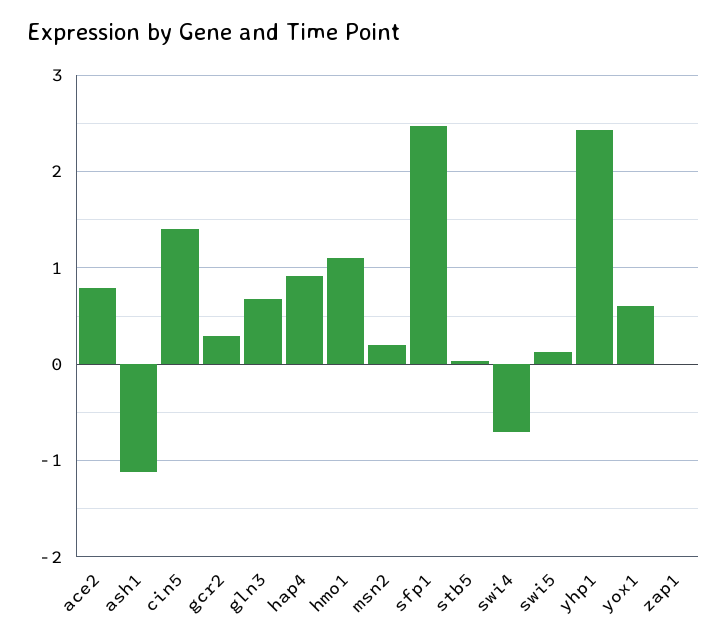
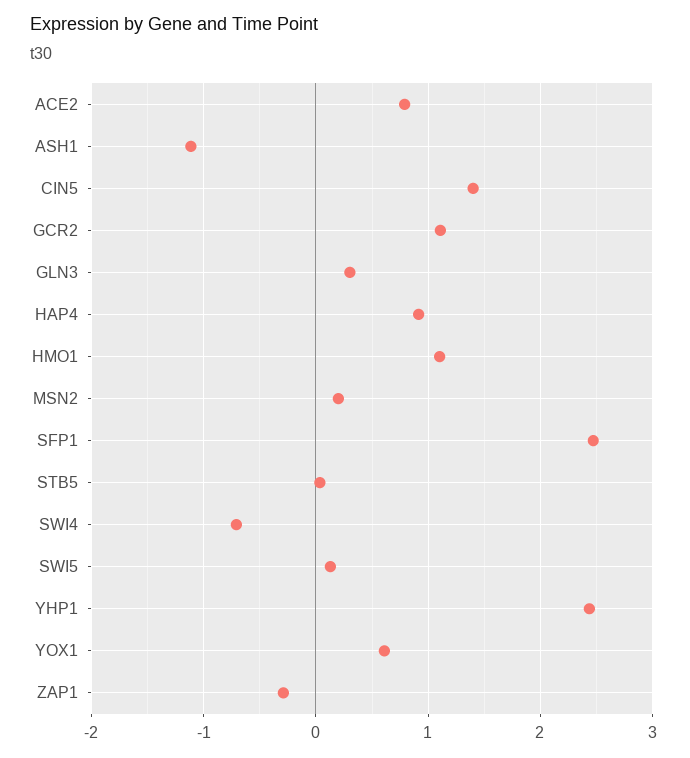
  {
    "ace2": 0.8,
    "ash1": -1.1,
    "cin5": 1.4,
-   "gcr2": 0.3,
+   "gcr2": 1.1,
-   "gln3": 0.7,
+   "gln3": 0.3,
    "hap4": 0.9,
    "hmo1": 1.1,
    "msn2": 0.2,
    "sfp1": 2.5,
    "stb5": 0,
    "swi4": -0.7,
    "swi5": 0.1,
    "yhp1": 2.4,
    "yox1": 0.6,
-   "zap1": 0
+   "zap1": -0.3
  }

